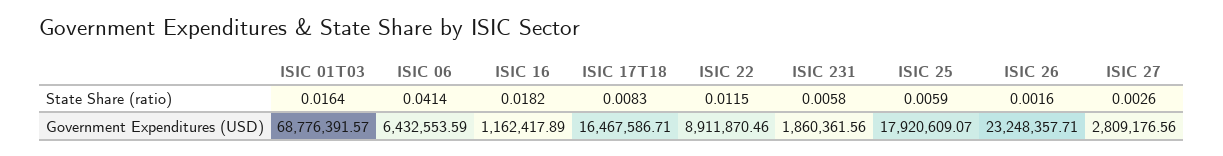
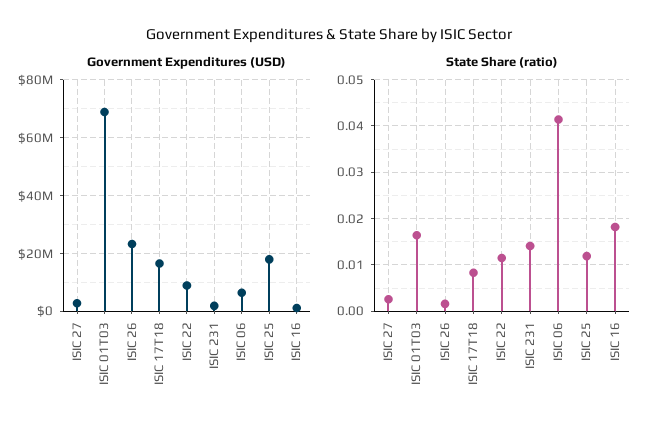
  {
    "State Share (ratio)": {
      "ISIC 01T03": 0.0164,
      "ISIC 06": 0.0414,
      "ISIC 16": 0.0182,
      "ISIC 17T18": 0.0083,
      "ISIC 22": 0.0115,
-     "ISIC 231": 0.0058,
+     "ISIC 231": 0.014,
-     "ISIC 25": 0.0059,
+     "ISIC 25": 0.012,
      "ISIC 26": 0.0016,
      "ISIC 27": 0.0026
    },
    "Government Expenditures (USD)": {
      "ISIC 01T03": 68776391.57,
      "ISIC 06": 6432553.59,
      "ISIC 16": 1162417.89,
      "ISIC 17T18": 16467586.71,
      "ISIC 22": 8911870.46,
      "ISIC 231": 1860361.56,
      "ISIC 25": 17920609.07,
      "ISIC 26": 23248357.71,
      "ISIC 27": 2809176.56
    }
  }

